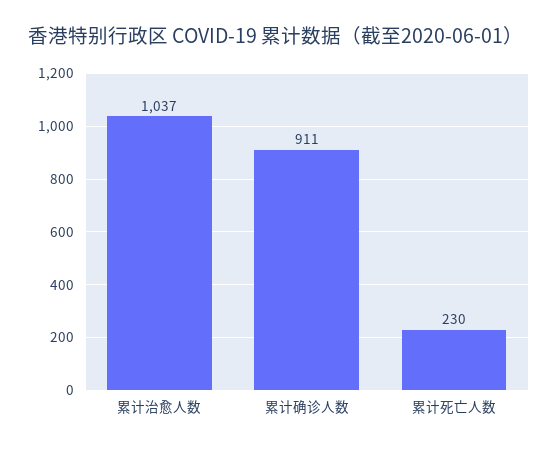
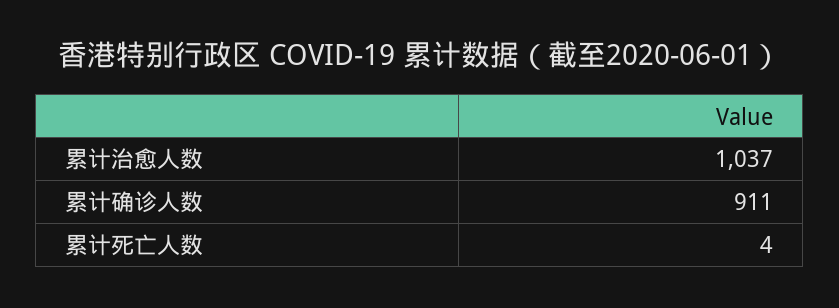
  {
    "累计治愈人数": 1037,
    "累计确诊人数": 911,
-   "累计死亡人数": 230
+   "累计死亡人数": 4
  }

